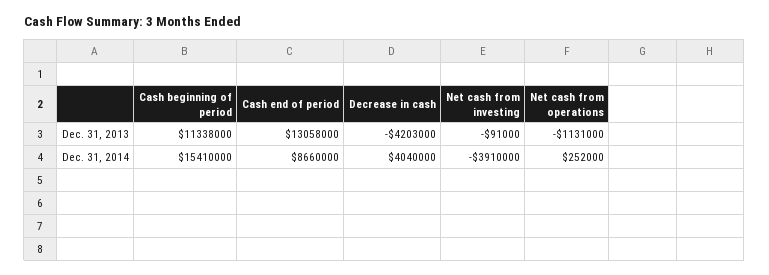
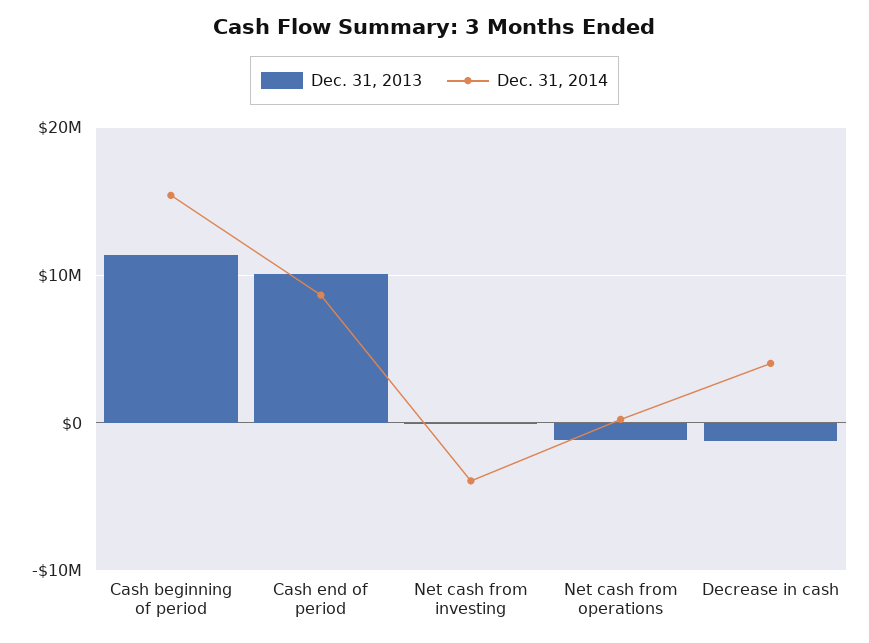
  {
    "Dec. 31, 2013": {
      "Cash beginning of period": 11338000,
-     "Cash end of period": 13058000,
+     "Cash end of period": 10000000,
-     "Decrease in cash": -4203000,
+     "Decrease in cash": -1000000,
      "Net cash from investing": -91000,
      "Net cash from operations": -1131000
    },
    "Dec. 31, 2014": {
      "Cash beginning of period": 15410000,
      "Cash end of period": 8660000,
      "Decrease in cash": 4040000,
      "Net cash from investing": -3910000,
      "Net cash from operations": 252000
    }
  }

